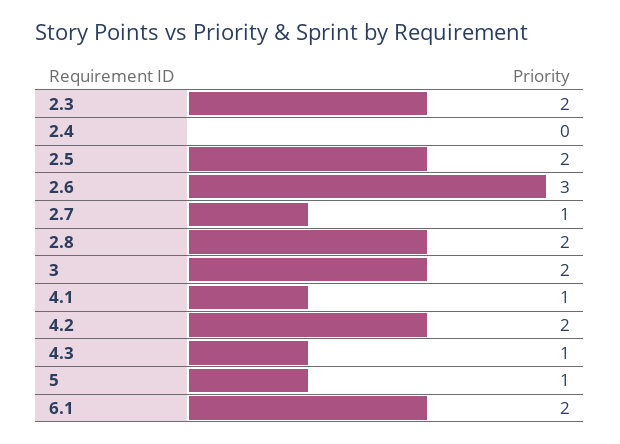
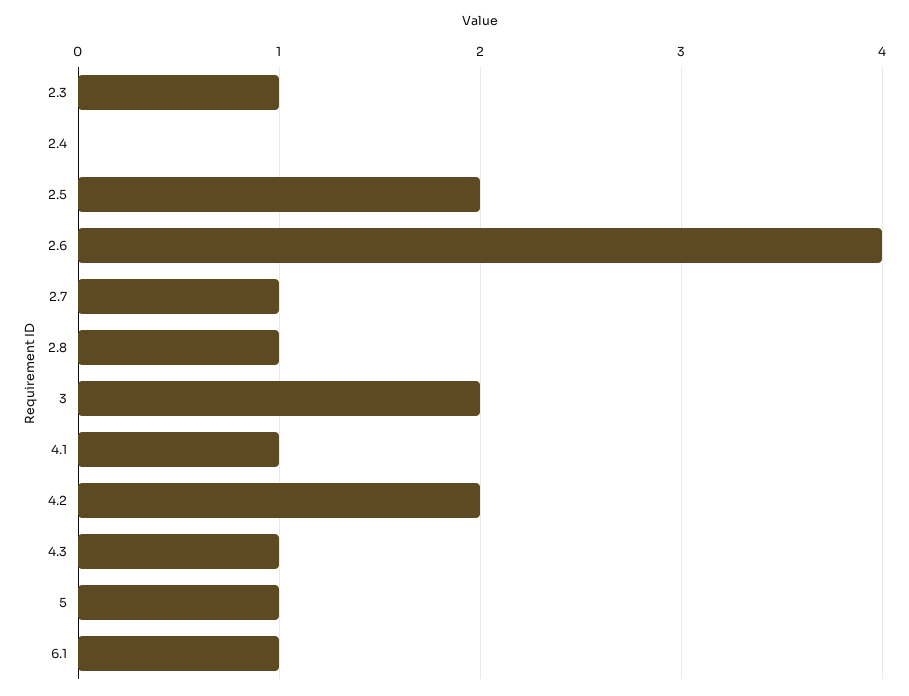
  {
-   "2.3": 2,
+   "2.3": 1,
    "2.4": 0,
    "2.5": 2,
-   "2.6": 3,
+   "2.6": 4,
    "2.7": 1,
-   "2.8": 2,
+   "2.8": 1,
    "3": 2,
    "4.1": 1,
    "4.2": 2,
    "4.3": 1,
    "5": 1,
-   "6.1": 2
+   "6.1": 1
  }

